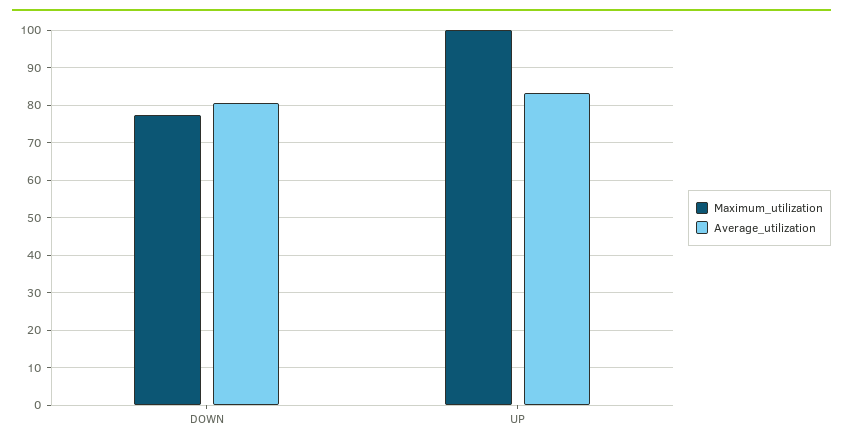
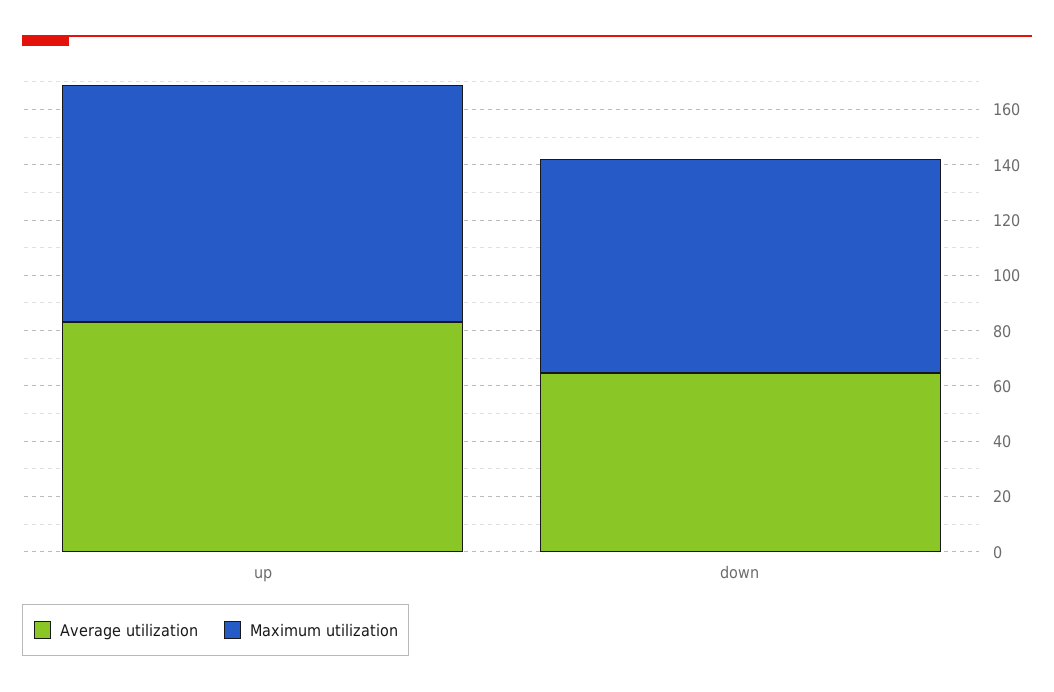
  {
    "Maximum_utilization": {
      "DOWN": 78,
-     "UP": 100
+     "UP": 85
    },
    "Average_utilization": {
-     "DOWN": 80,
+     "DOWN": 65,
      "UP": 84
    }
  }

